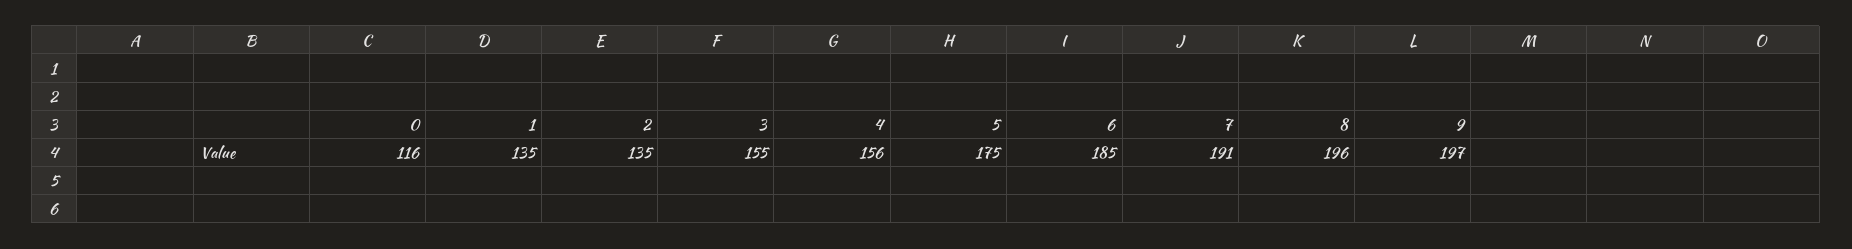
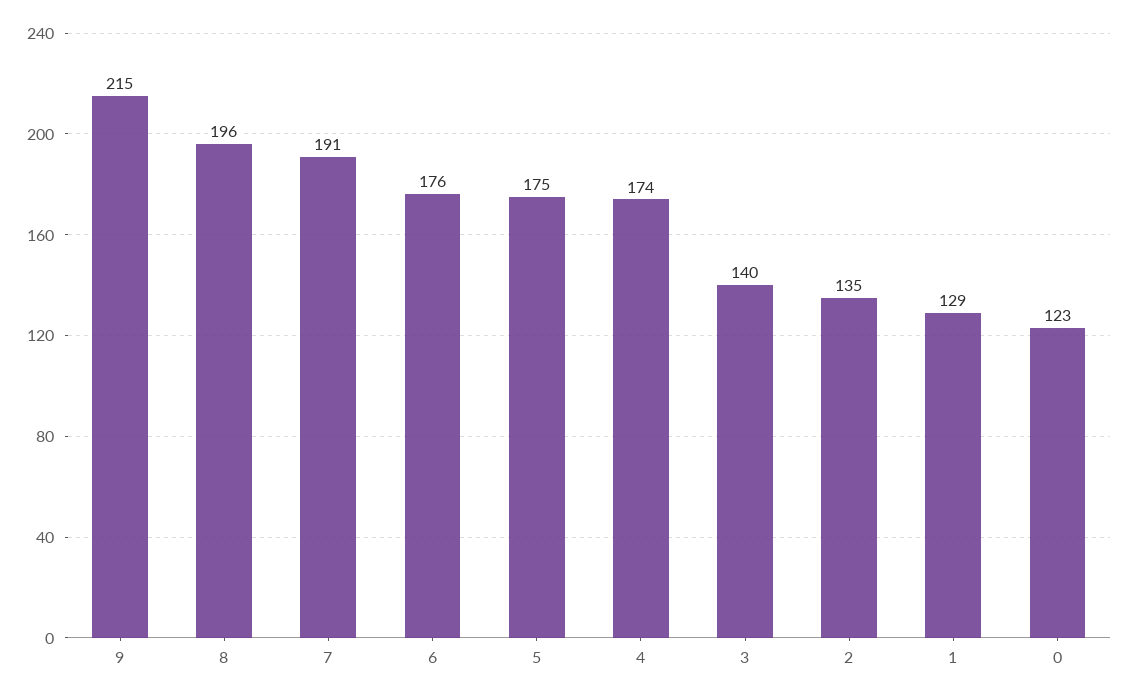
  {
-   "0": 116,
+   "0": 123,
-   "1": 135,
+   "1": 129,
    "2": 135,
-   "3": 155,
+   "3": 140,
-   "4": 156,
+   "4": 174,
    "5": 175,
-   "6": 185,
+   "6": 176,
    "7": 191,
    "8": 196,
-   "9": 197
+   "9": 215
  }

